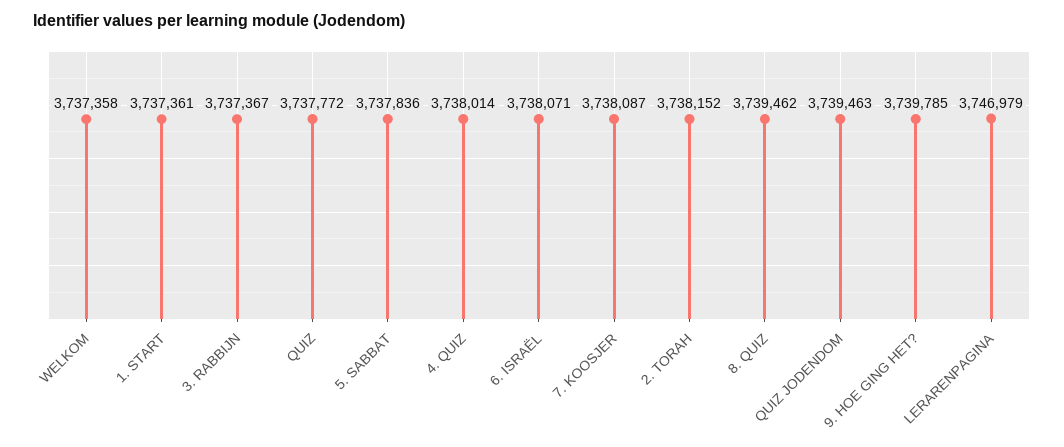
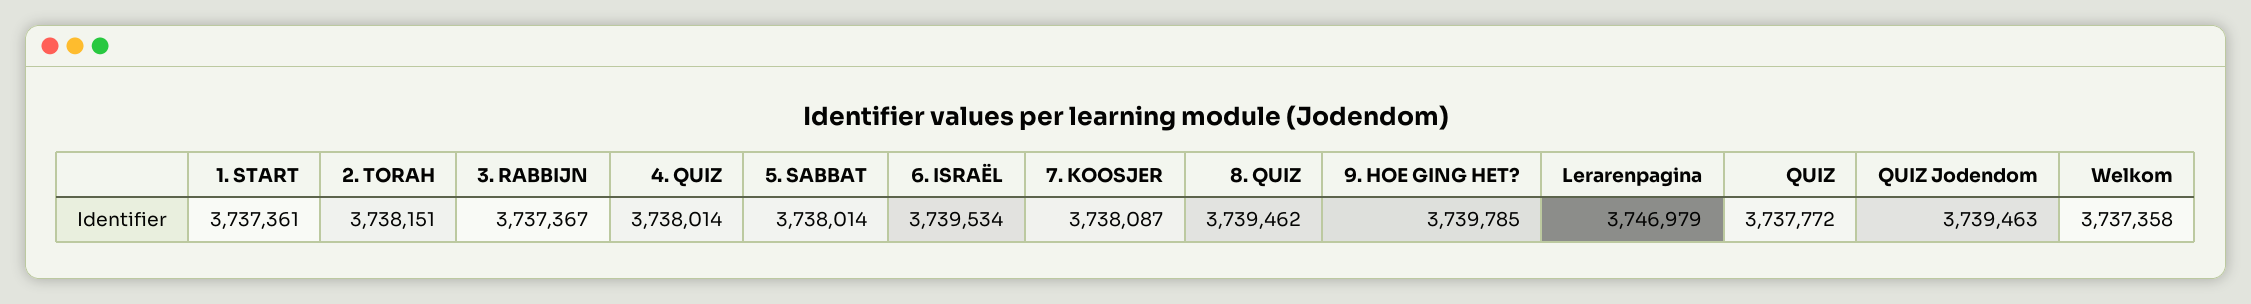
  {
    "WELKOM": 3737358,
    "1. START": 3737361,
    "3. RABBIJN": 3737367,
    "QUIZ": 3737772,
-   "5. SABBAT": 3737836,
+   "5. SABBAT": 3738014,
    "4. QUIZ": 3738014,
-   "6. ISRAËL": 3738071,
+   "6. ISRAËL": 3739534,
    "7. KOOSJER": 3738087,
-   "2. TORAH": 3738152,
+   "2. TORAH": 3738151,
    "8. QUIZ": 3739462,
    "QUIZ JODENDOM": 3739463,
    "9. HOE GING HET?": 3739785,
    "LERARENPAGINA": 3746979
  }

